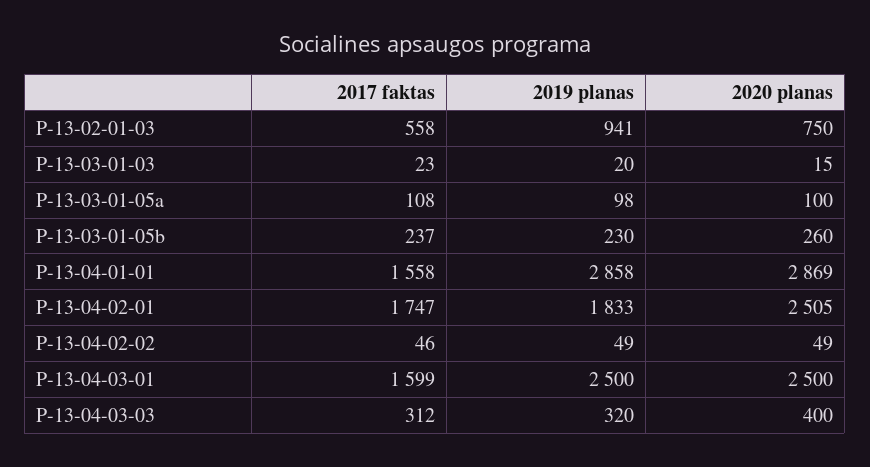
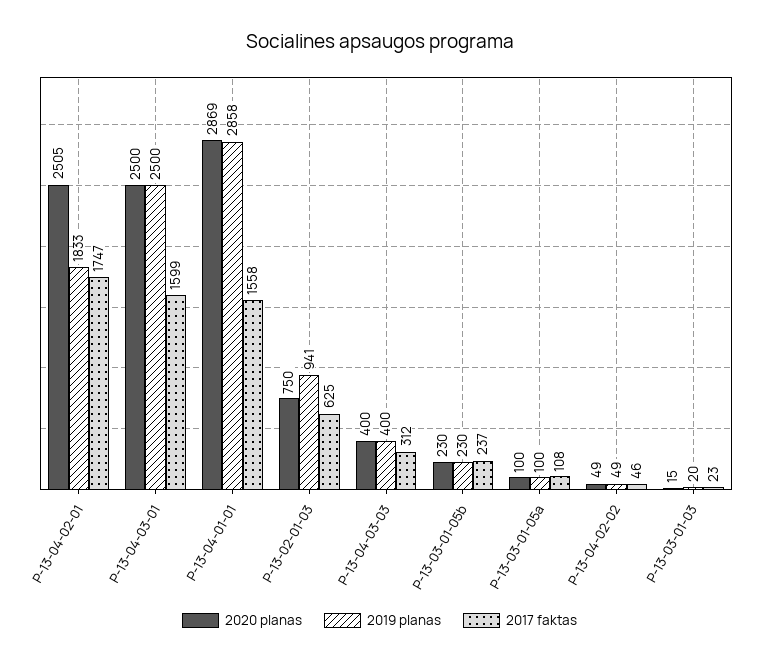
  {
    "2017 faktas": {
-     "P-13-02-01-03": 558,
+     "P-13-02-01-03": 625,
      "P-13-03-01-03": 23,
      "P-13-03-01-05a": 108,
      "P-13-03-01-05b": 237,
      "P-13-04-01-01": 1558,
      "P-13-04-02-01": 1747,
      "P-13-04-02-02": 46,
      "P-13-04-03-01": 1599,
      "P-13-04-03-03": 312
    },
    "2019 planas": {
      "P-13-02-01-03": 941,
      "P-13-03-01-03": 20,
-     "P-13-03-01-05a": 98,
+     "P-13-03-01-05a": 100,
      "P-13-03-01-05b": 230,
      "P-13-04-01-01": 2858,
      "P-13-04-02-01": 1833,
      "P-13-04-02-02": 49,
      "P-13-04-03-01": 2500,
-     "P-13-04-03-03": 320
+     "P-13-04-03-03": 400
    },
    "2020 planas": {
      "P-13-02-01-03": 750,
      "P-13-03-01-03": 15,
      "P-13-03-01-05a": 100,
-     "P-13-03-01-05b": 260,
+     "P-13-03-01-05b": 230,
      "P-13-04-01-01": 2869,
      "P-13-04-02-01": 2505,
      "P-13-04-02-02": 49,
      "P-13-04-03-01": 2500,
      "P-13-04-03-03": 400
    }
  }

